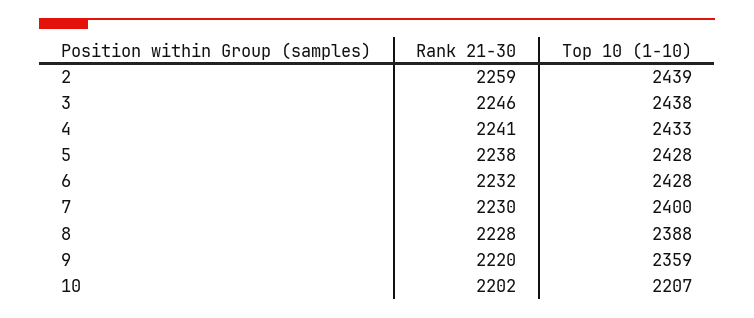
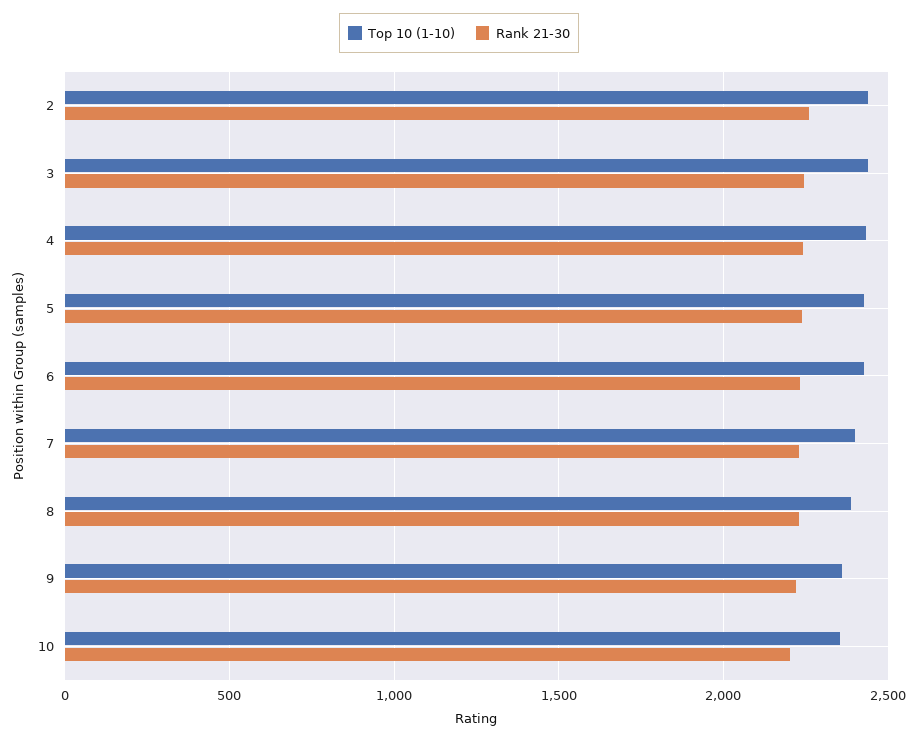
  {
    "Rank 21-30": {
      "2": 2259,
      "3": 2246,
      "4": 2241,
      "5": 2238,
      "6": 2232,
      "7": 2230,
      "8": 2228,
      "9": 2220,
      "10": 2202
    },
    "Top 10 (1-10)": {
      "2": 2439,
      "3": 2438,
      "4": 2433,
      "5": 2428,
      "6": 2428,
      "7": 2400,
      "8": 2388,
      "9": 2359,
-     "10": 2207
+     "10": 2350
    }
  }

